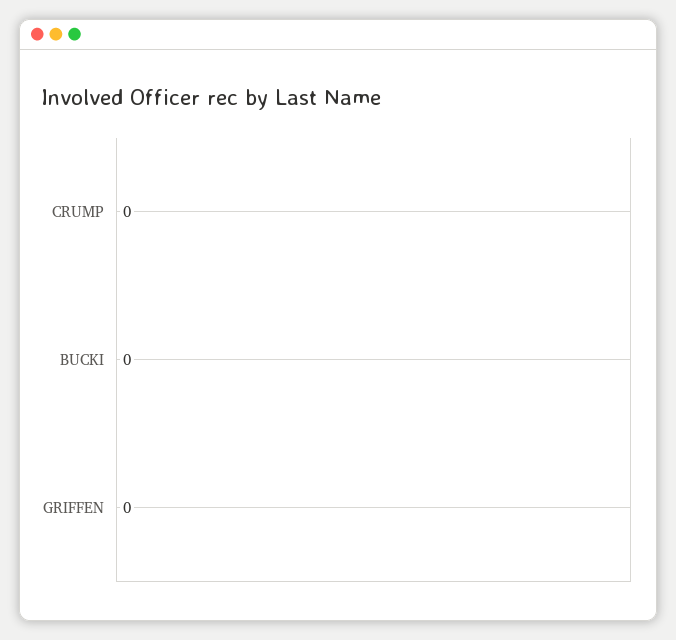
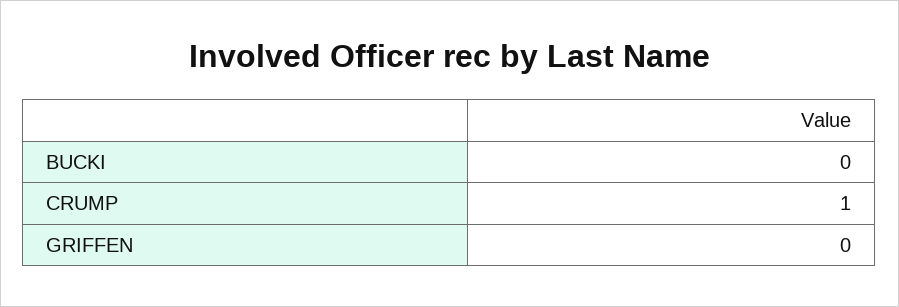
  {
-   "CRUMP": 0,
+   "CRUMP": 1,
    "BUCKI": 0,
    "GRIFFEN": 0
  }

